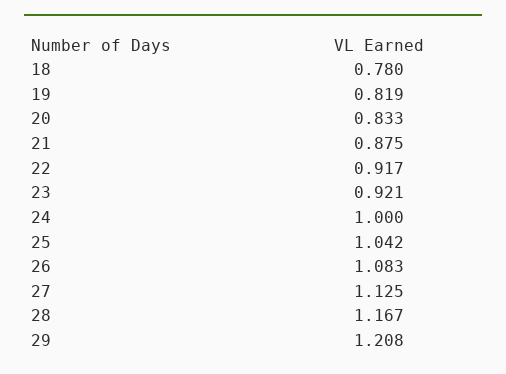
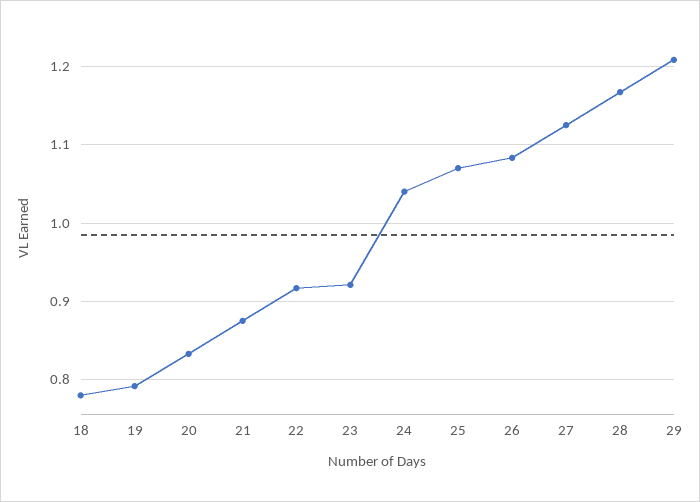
  {
    "18": 0.78,
-   "19": 0.819,
+   "19": 0.79,
    "20": 0.833,
    "21": 0.875,
    "22": 0.917,
    "23": 0.921,
-   "24": 1,
+   "24": 1.04,
-   "25": 1.042,
+   "25": 1.07,
    "26": 1.083,
    "27": 1.125,
    "28": 1.167,
    "29": 1.208
  }

